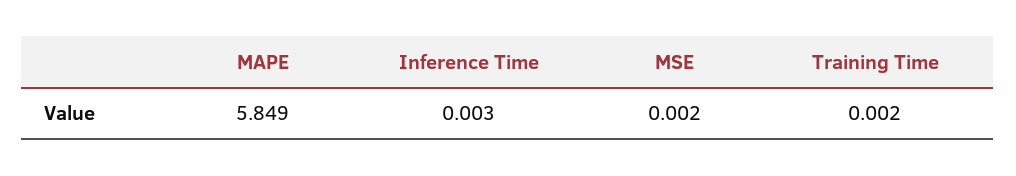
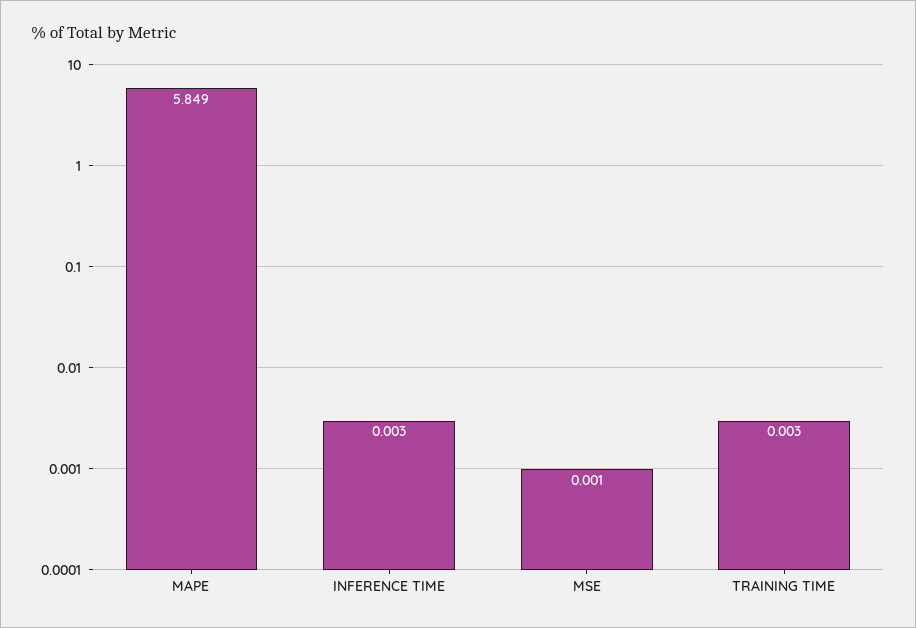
  {
    "MAPE": 5.849,
    "Inference Time": 0.003,
-   "MSE": 0.002,
+   "MSE": 0.001,
-   "Training Time": 0.002
+   "Training Time": 0.003
  }

